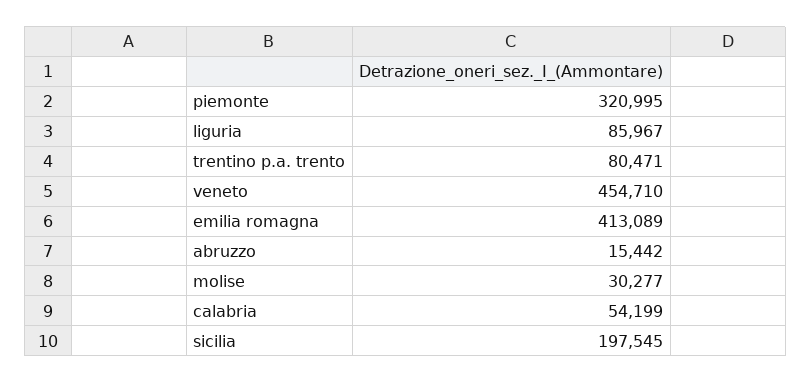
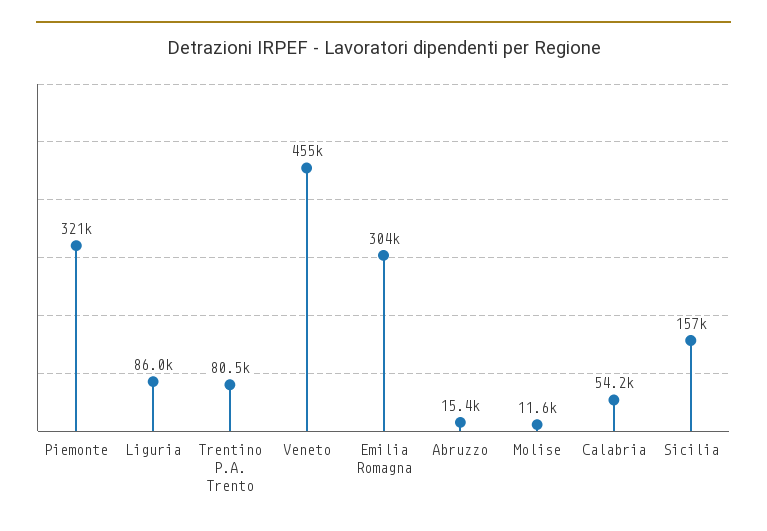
  {
    "piemonte": 320995,
    "liguria": 85967,
    "trentino p.a. trento": 80471,
    "veneto": 454710,
-   "emilia romagna": 413089,
+   "emilia romagna": 304000,
    "abruzzo": 15442,
-   "molise": 30277,
+   "molise": 11600,
    "calabria": 54199,
-   "sicilia": 197545
+   "sicilia": 157000
  }

